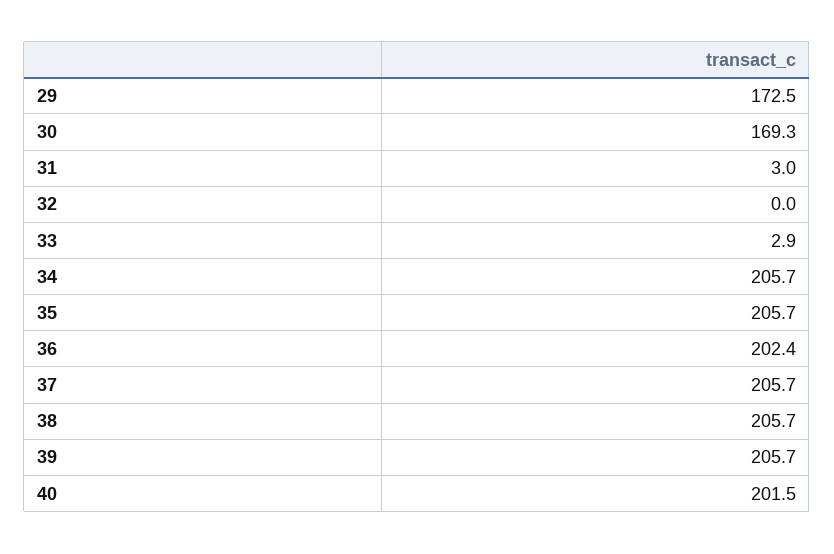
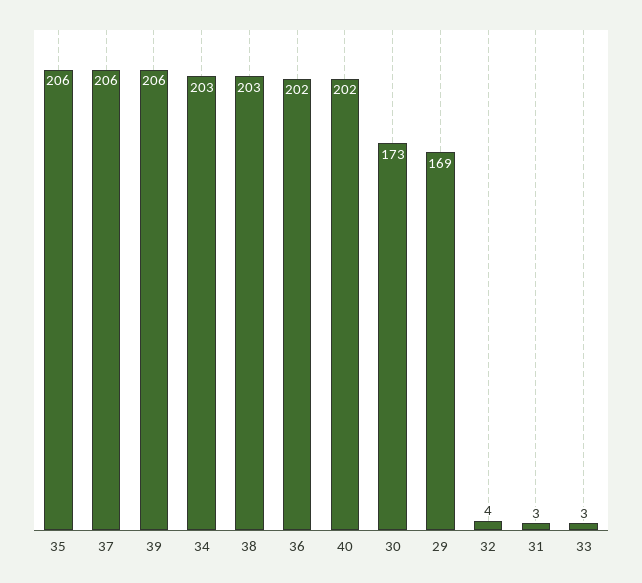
  {
-   "29": 172.5,
+   "29": 169,
-   "30": 169.3,
+   "30": 173,
    "31": 3,
-   "32": 0,
+   "32": 4,
    "33": 2.9,
-   "34": 205.7,
+   "34": 203,
    "35": 205.7,
    "36": 202.4,
    "37": 205.7,
-   "38": 205.7,
+   "38": 203,
    "39": 205.7,
    "40": 201.5
  }

